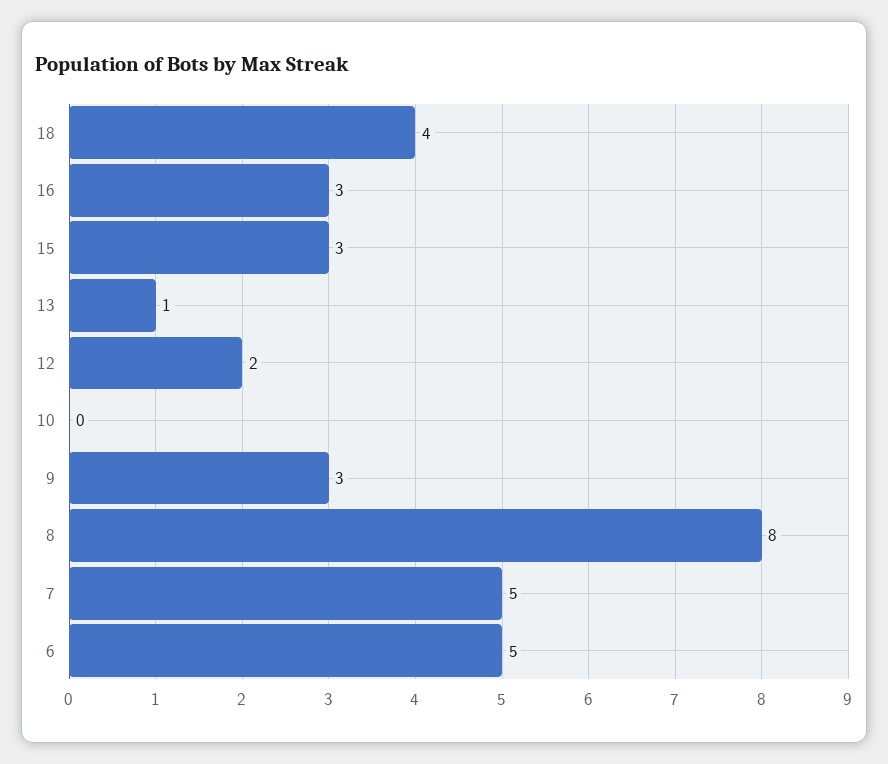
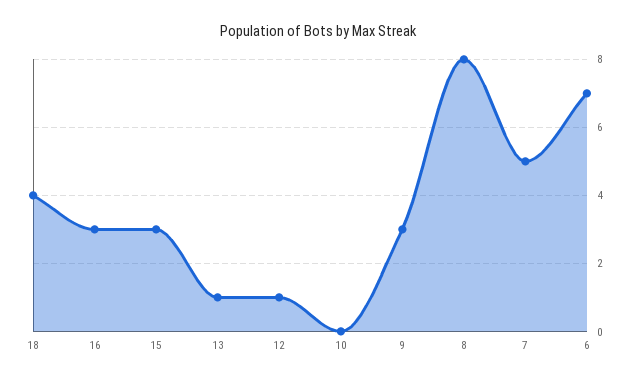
  {
    "18": 4,
    "16": 3,
    "15": 3,
    "13": 1,
-   "12": 2,
+   "12": 1,
    "10": 0,
    "9": 3,
    "8": 8,
    "7": 5,
-   "6": 5
+   "6": 7
  }

